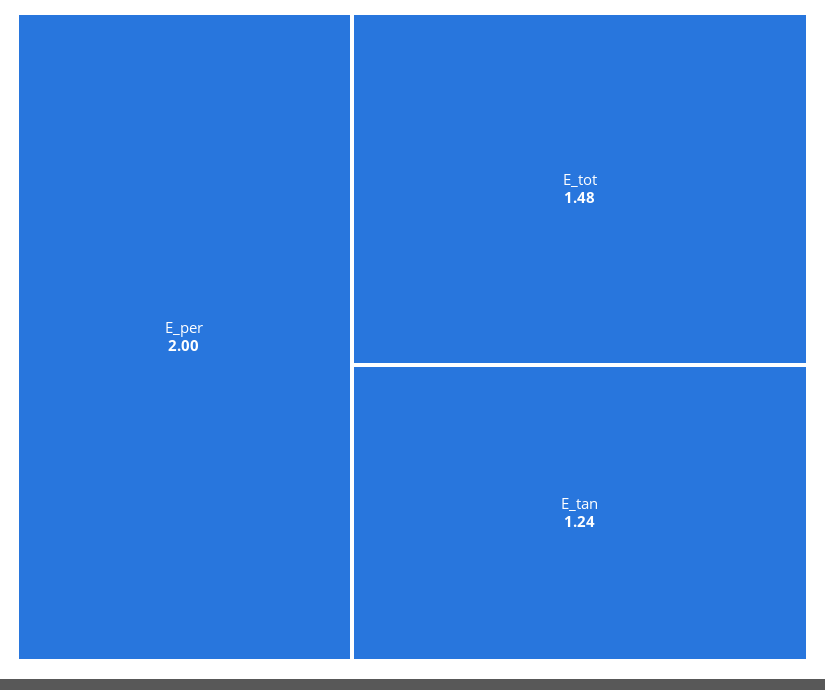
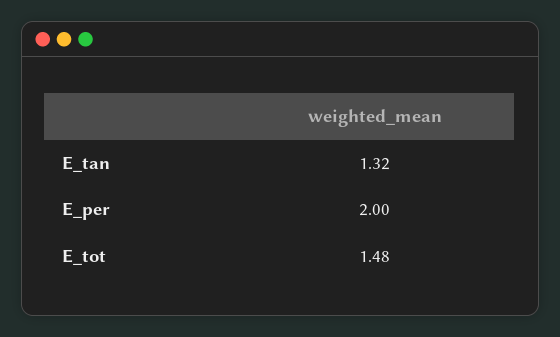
  {
    "E_per": 2,
    "E_tot": 1.48,
-   "E_tan": 1.24
+   "E_tan": 1.32
  }

